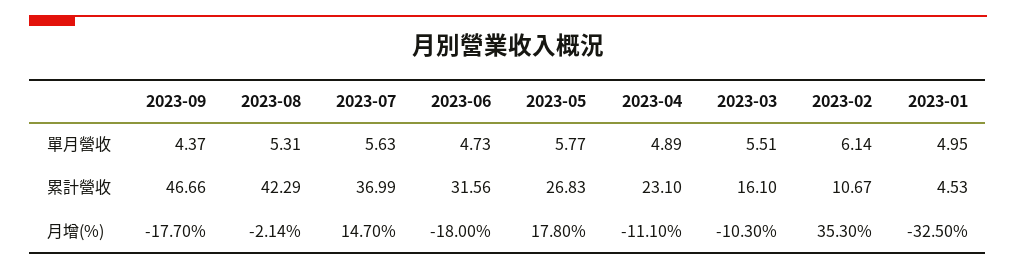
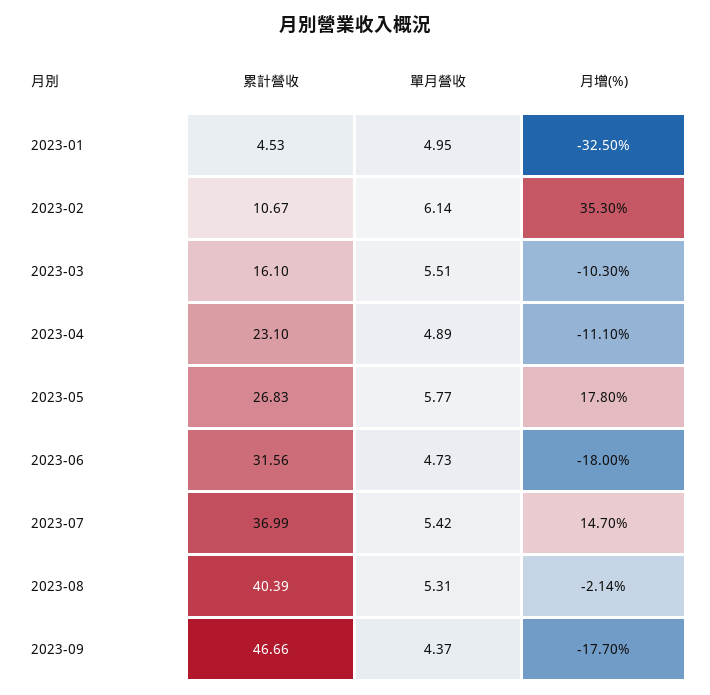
  {
    "2023-09": {
      "單月營收": 4.37,
      "累計營收": 46.66,
      "月增(%)": -17.7
    },
    "2023-08": {
      "單月營收": 5.31,
-     "累計營收": 42.29,
+     "累計營收": 40.39,
      "月增(%)": -2.14
    },
    "2023-07": {
-     "單月營收": 5.63,
+     "單月營收": 5.42,
      "累計營收": 36.99,
      "月增(%)": 14.7
    },
    "2023-06": {
      "單月營收": 4.73,
      "累計營收": 31.56,
      "月增(%)": -18
    },
    "2023-05": {
      "單月營收": 5.77,
      "累計營收": 26.83,
      "月增(%)": 17.8
    },
    "2023-04": {
      "單月營收": 4.89,
      "累計營收": 23.1,
      "月增(%)": -11.1
    },
    "2023-03": {
      "單月營收": 5.51,
      "累計營收": 16.1,
      "月增(%)": -10.3
    },
    "2023-02": {
      "單月營收": 6.14,
      "累計營收": 10.67,
      "月增(%)": 35.3
    },
    "2023-01": {
      "單月營收": 4.95,
      "累計營收": 4.53,
      "月增(%)": -32.5
    }
  }

